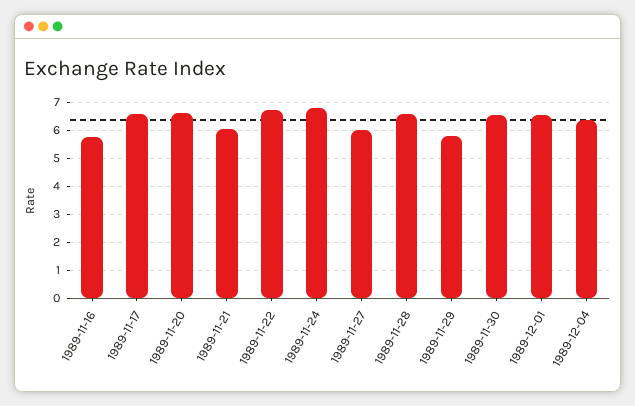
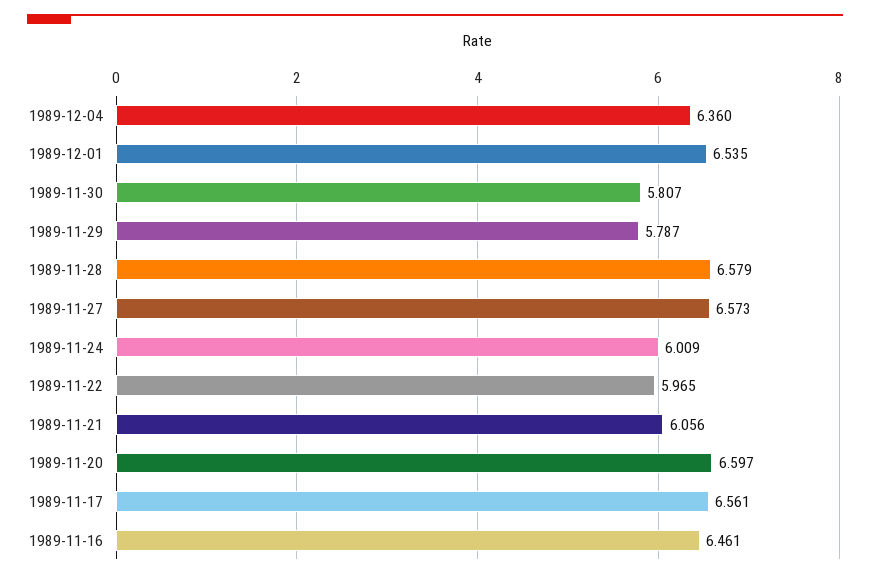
  {
-   "1989-11-16": 5.75,
+   "1989-11-16": 6.461,
    "1989-11-17": 6.561,
    "1989-11-20": 6.597,
    "1989-11-21": 6.056,
-   "1989-11-22": 6.75,
+   "1989-11-22": 5.965,
-   "1989-11-24": 6.75,
+   "1989-11-24": 6.009,
-   "1989-11-27": 6,
+   "1989-11-27": 6.573,
    "1989-11-28": 6.579,
    "1989-11-29": 5.787,
-   "1989-11-30": 6.5,
+   "1989-11-30": 5.807,
    "1989-12-01": 6.535,
    "1989-12-04": 6.36
  }

